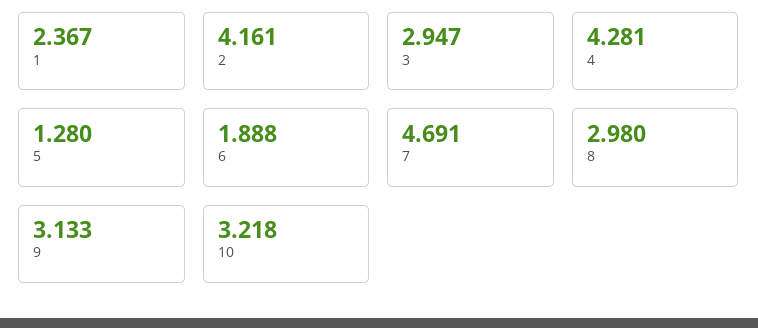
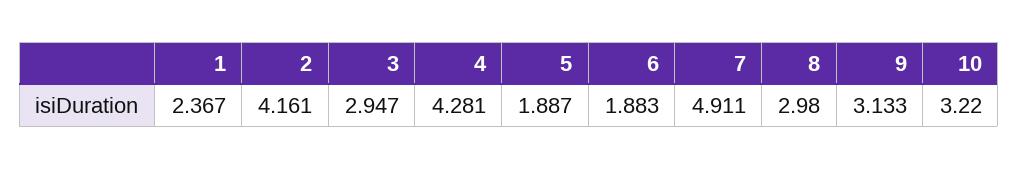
  {
    "1": 2.367,
    "2": 4.161,
    "3": 2.947,
    "4": 4.281,
-   "5": 1.28,
+   "5": 1.887,
-   "6": 1.888,
+   "6": 1.883,
-   "7": 4.691,
+   "7": 4.911,
    "8": 2.98,
    "9": 3.133,
-   "10": 3.218
+   "10": 3.22
  }

